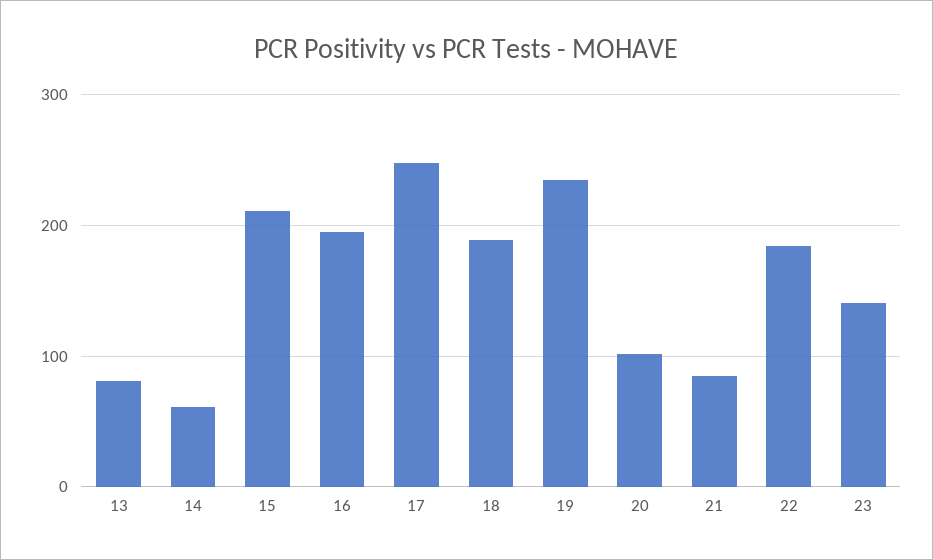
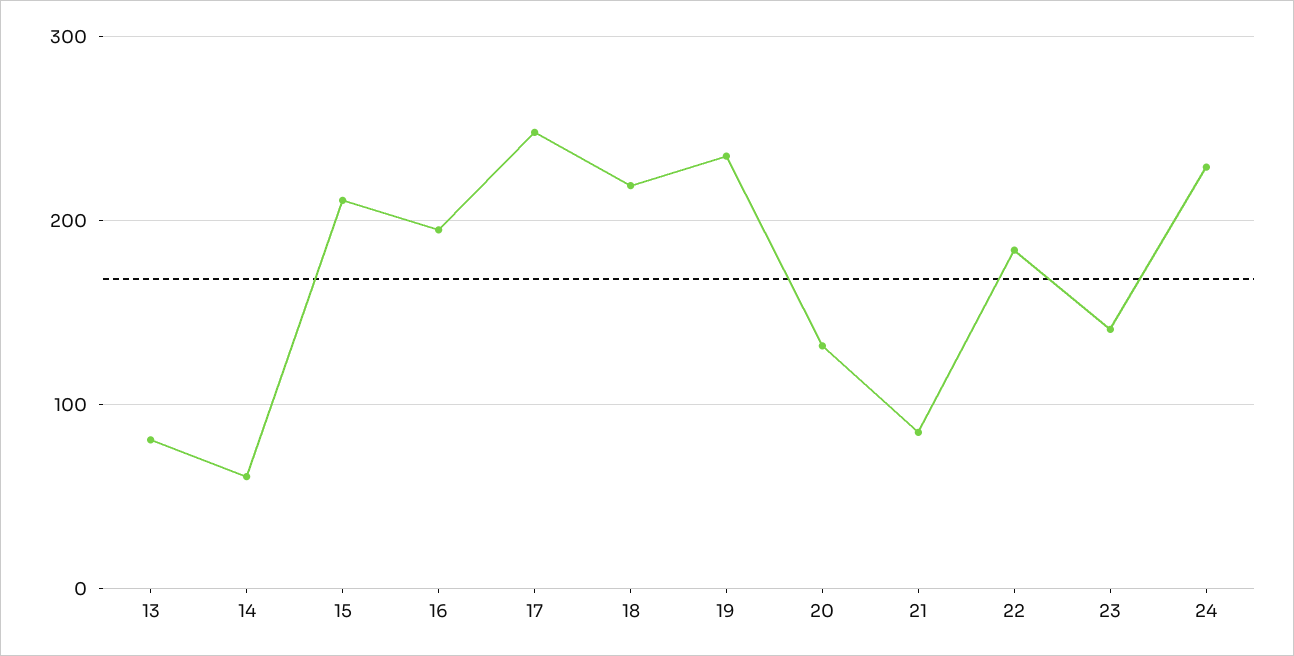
  {
    "13": 80,
    "14": 60,
    "15": 210,
    "16": 200,
    "17": 250,
-   "18": 190,
+   "18": 220,
    "19": 240,
-   "20": 100,
+   "20": 130,
    "21": 90,
    "22": 180,
-   "23": 140
+   "23": 140,
+   "24": 230
  }

